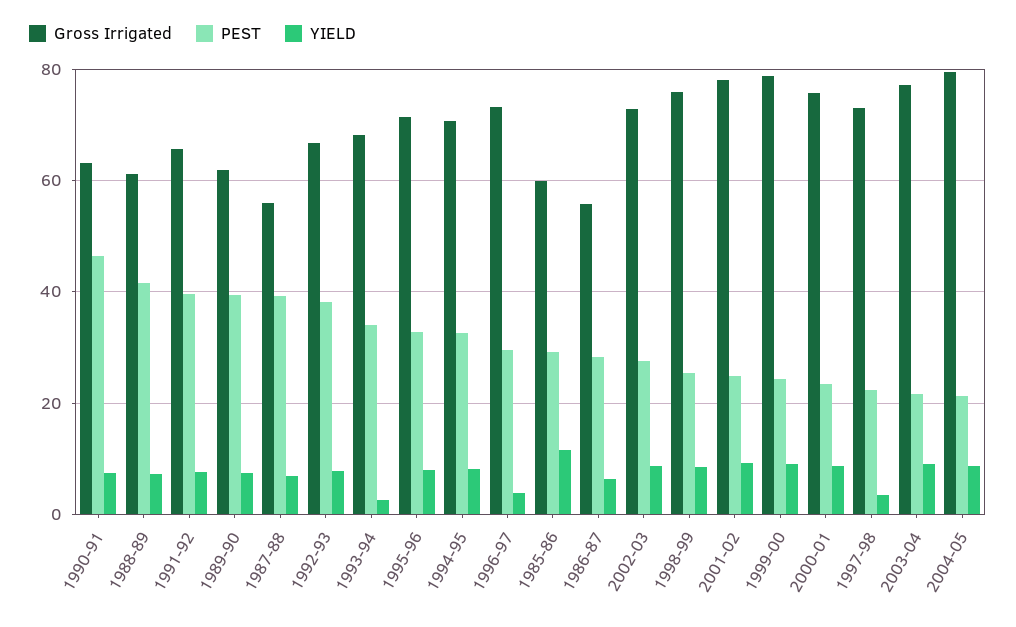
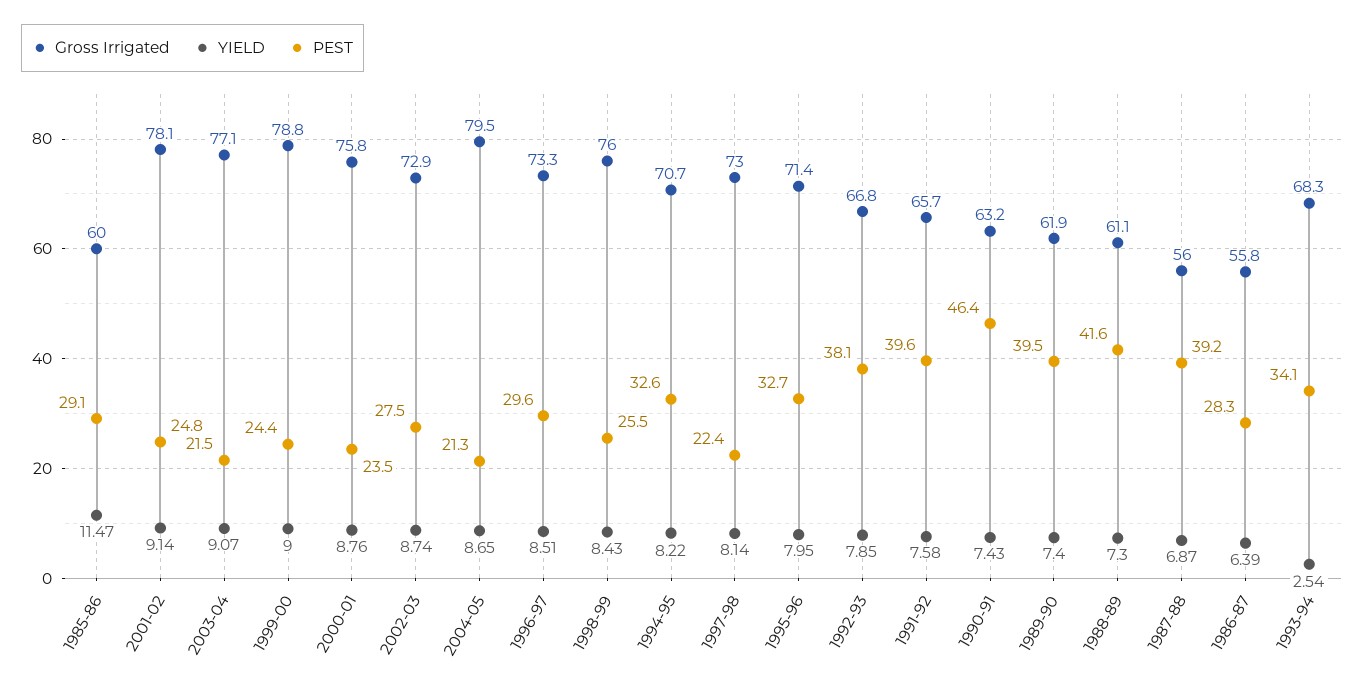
  {
    "Gross Irrigated": {
      "1990-91": 63.2,
      "1988-89": 61.1,
      "1991-92": 65.7,
      "1989-90": 61.9,
      "1987-88": 56,
      "1992-93": 66.8,
      "1993-94": 68.3,
      "1995-96": 71.4,
      "1994-95": 70.7,
      "1996-97": 73.3,
      "1985-86": 60,
      "1986-87": 55.8,
      "2002-03": 72.9,
      "1998-99": 76,
      "2001-02": 78.1,
      "1999-00": 78.8,
      "2000-01": 75.8,
      "1997-98": 73,
      "2003-04": 77.1,
      "2004-05": 79.5
    },
    "PEST": {
      "1990-91": 46.4,
      "1988-89": 41.6,
      "1991-92": 39.6,
      "1989-90": 39.5,
      "1987-88": 39.2,
      "1992-93": 38.1,
      "1993-94": 34.1,
      "1995-96": 32.7,
      "1994-95": 32.6,
      "1996-97": 29.6,
      "1985-86": 29.1,
      "1986-87": 28.3,
      "2002-03": 27.5,
      "1998-99": 25.5,
      "2001-02": 24.8,
      "1999-00": 24.4,
      "2000-01": 23.5,
      "1997-98": 22.4,
      "2003-04": 21.5,
      "2004-05": 21.3
    },
    "YIELD": {
      "1990-91": 7.43,
      "1988-89": 7.3,
      "1991-92": 7.58,
      "1989-90": 7.4,
      "1987-88": 6.87,
      "1992-93": 7.85,
      "1993-94": 2.54,
      "1995-96": 7.95,
      "1994-95": 8.22,
-     "1996-97": 4,
+     "1996-97": 8.51,
      "1985-86": 11.47,
      "1986-87": 6.39,
      "2002-03": 8.74,
      "1998-99": 8.43,
      "2001-02": 9.14,
      "1999-00": 9,
      "2000-01": 8.76,
-     "1997-98": 4,
+     "1997-98": 8.14,
      "2003-04": 9.07,
      "2004-05": 8.65
    }
  }

